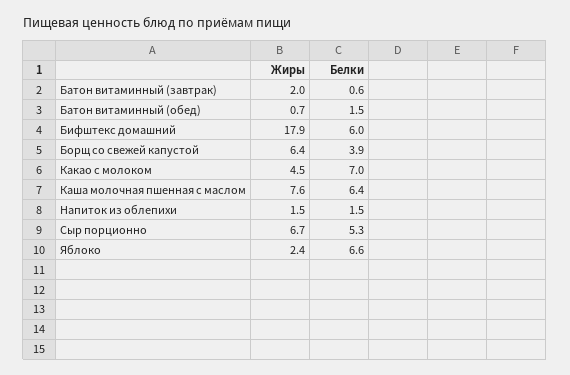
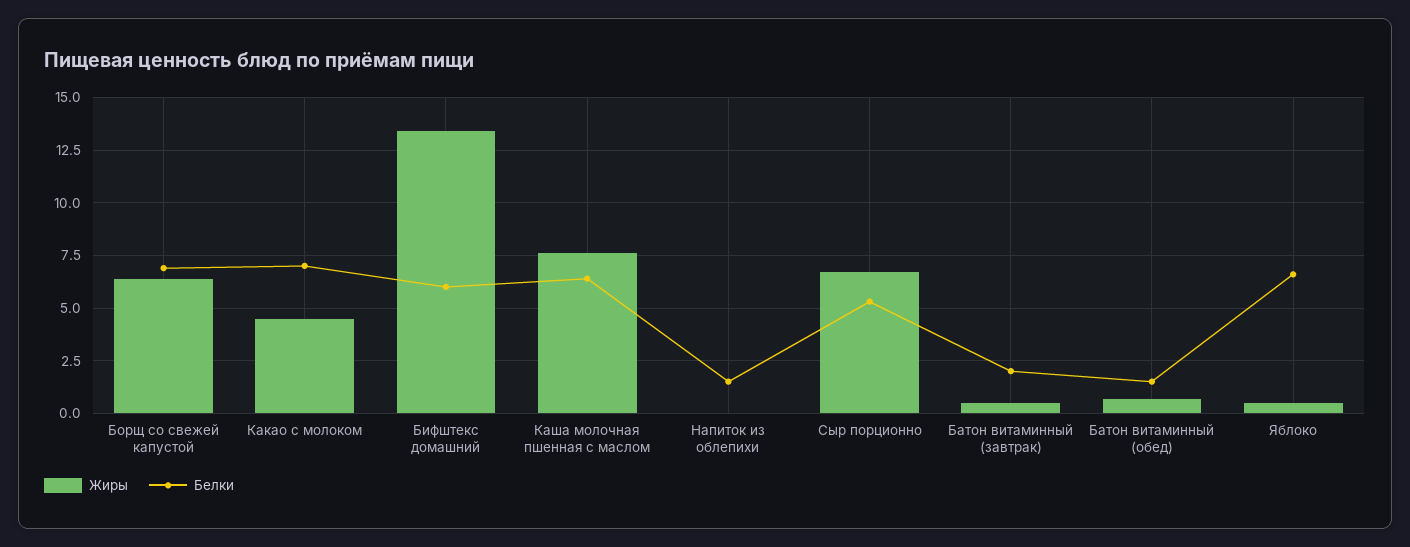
  {
    "Жиры": {
-     "Батон витаминный (завтрак)": 2,
+     "Батон витаминный (завтрак)": 0.5,
      "Батон витаминный (обед)": 0.7,
-     "Бифштекс домашний": 17.9,
+     "Бифштекс домашний": 13.5,
      "Борщ со свежей капустой": 6.4,
      "Какао с молоком": 4.5,
      "Каша молочная пшенная с маслом": 7.6,
-     "Напиток из облепихи": 1.5,
+     "Напиток из облепихи": 0,
      "Сыр порционно": 6.7,
-     "Яблоко": 2.4
+     "Яблоко": 0.5
    },
    "Белки": {
-     "Батон витаминный (завтрак)": 0.6,
+     "Батон витаминный (завтрак)": 2,
      "Батон витаминный (обед)": 1.5,
      "Бифштекс домашний": 6,
-     "Борщ со свежей капустой": 3.9,
+     "Борщ со свежей капустой": 7,
      "Какао с молоком": 7,
      "Каша молочная пшенная с маслом": 6.4,
      "Напиток из облепихи": 1.5,
      "Сыр порционно": 5.3,
      "Яблоко": 6.6
    }
  }

